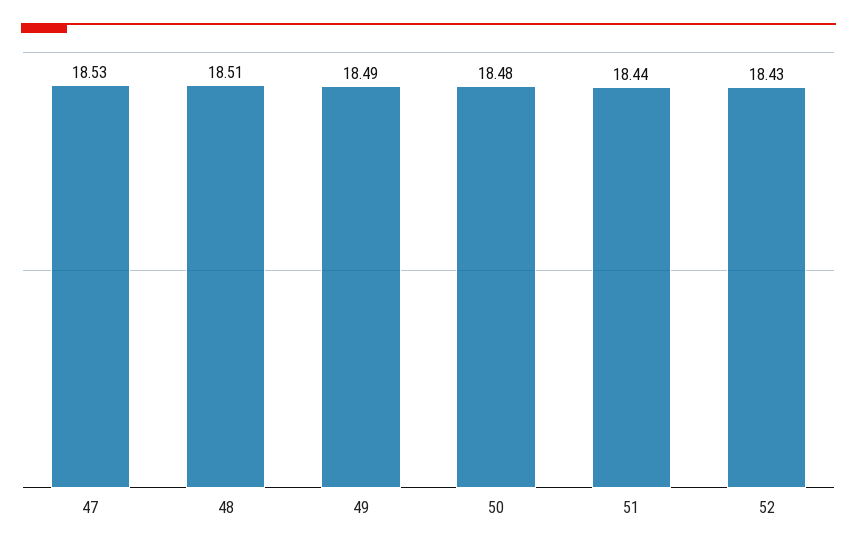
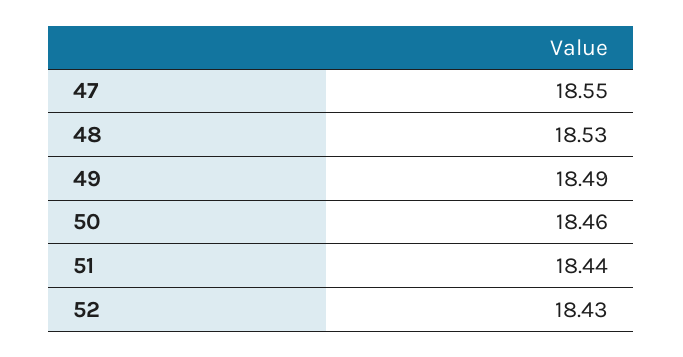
  {
-   "47": 18.53,
+   "47": 18.55,
-   "48": 18.51,
+   "48": 18.53,
    "49": 18.49,
-   "50": 18.48,
+   "50": 18.46,
    "51": 18.44,
    "52": 18.43
  }

